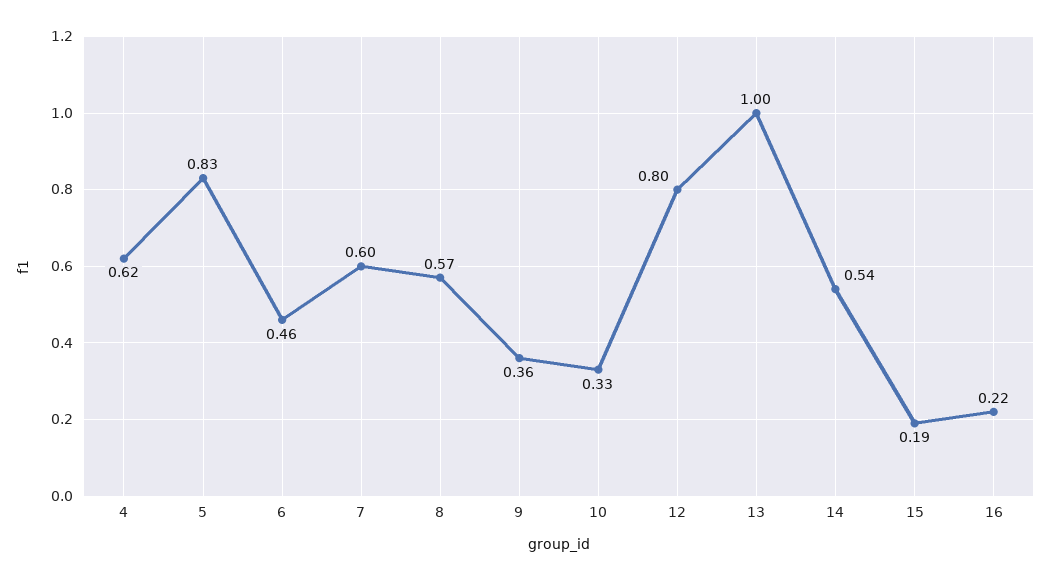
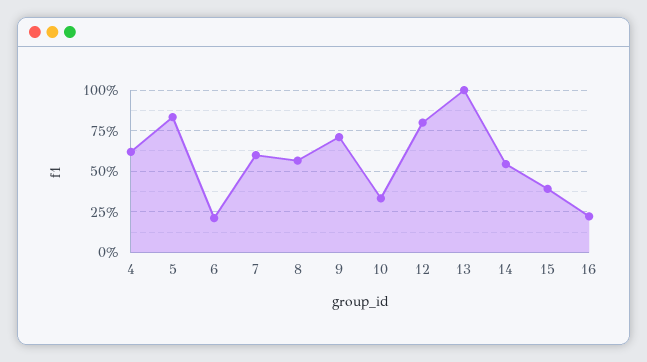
  {
    "4": 0.62,
    "5": 0.83,
-   "6": 0.46,
+   "6": 0.2,
    "7": 0.6,
    "8": 0.57,
-   "9": 0.36,
+   "9": 0.7,
    "10": 0.33,
    "12": 0.8,
    "13": 1,
    "14": 0.54,
-   "15": 0.19,
+   "15": 0.4,
    "16": 0.22
  }

